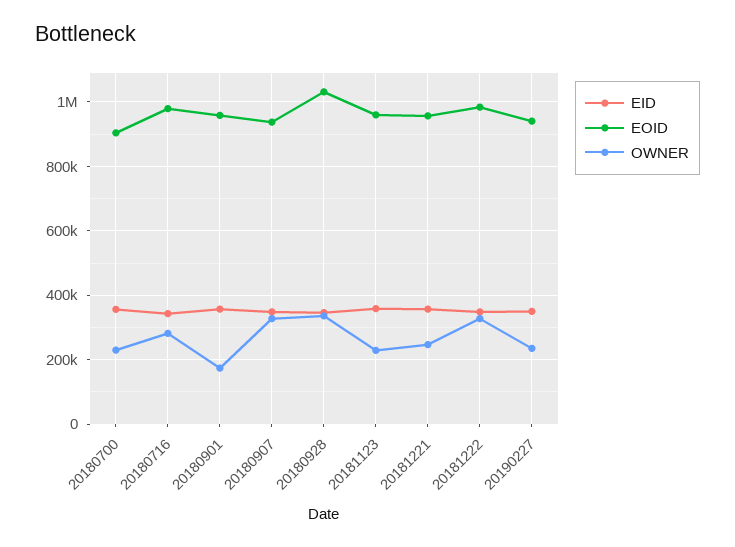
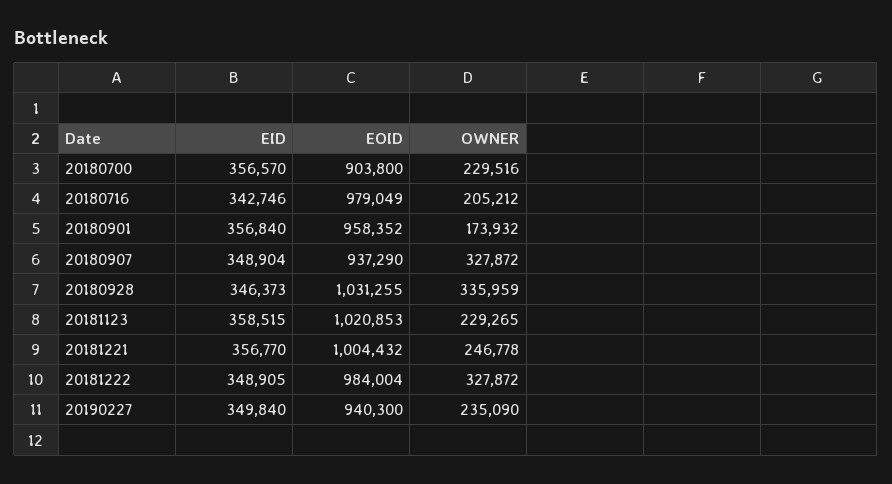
  {
    "EID": {
      "20180700": 356570,
      "20180716": 342746,
      "20180901": 356840,
      "20180907": 348904,
      "20180928": 346373,
      "20181123": 358515,
      "20181221": 356770,
      "20181222": 348905,
      "20190227": 349840
    },
    "EOID": {
      "20180700": 903800,
      "20180716": 979049,
      "20180901": 958352,
      "20180907": 937290,
      "20180928": 1031255,
-     "20181123": 960000,
+     "20181123": 1020853,
-     "20181221": 960000,
+     "20181221": 1004432,
      "20181222": 984004,
      "20190227": 940300
    },
    "OWNER": {
      "20180700": 229516,
-     "20180716": 280000,
+     "20180716": 205212,
      "20180901": 173932,
      "20180907": 327872,
      "20180928": 335959,
      "20181123": 229265,
      "20181221": 246778,
      "20181222": 327872,
      "20190227": 235090
    }
  }

